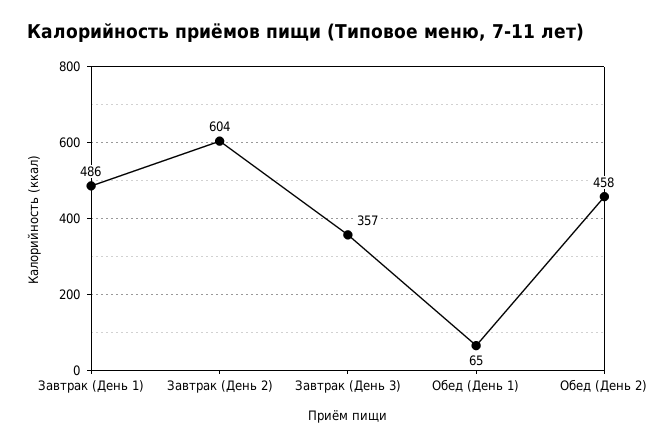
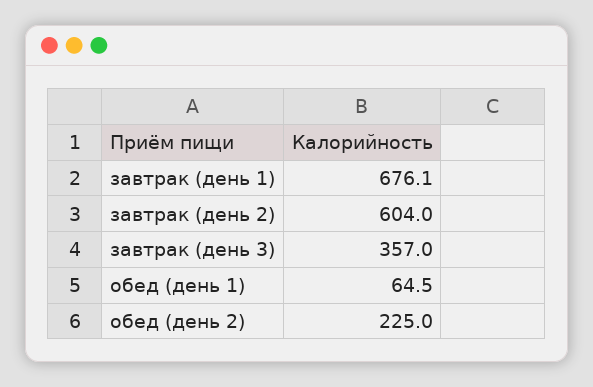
  {
-   "Завтрак (День 1)": 486,
+   "Завтрак (День 1)": 676.1,
    "Завтрак (День 2)": 604,
    "Завтрак (День 3)": 357,
    "Обед (День 1)": 64.5,
-   "Обед (День 2)": 458
+   "Обед (День 2)": 225
  }

